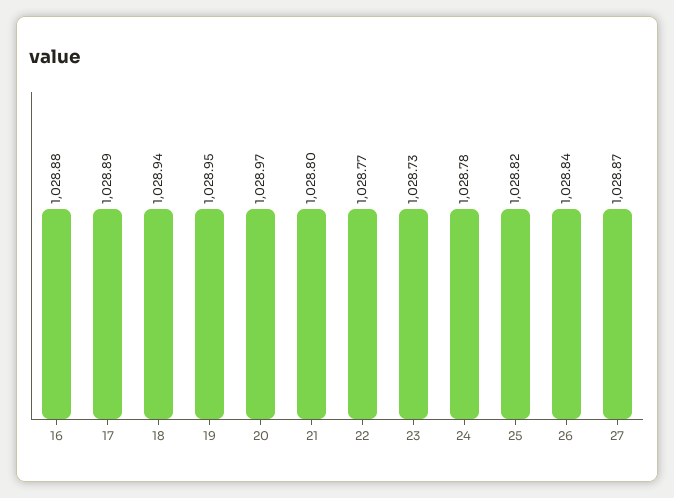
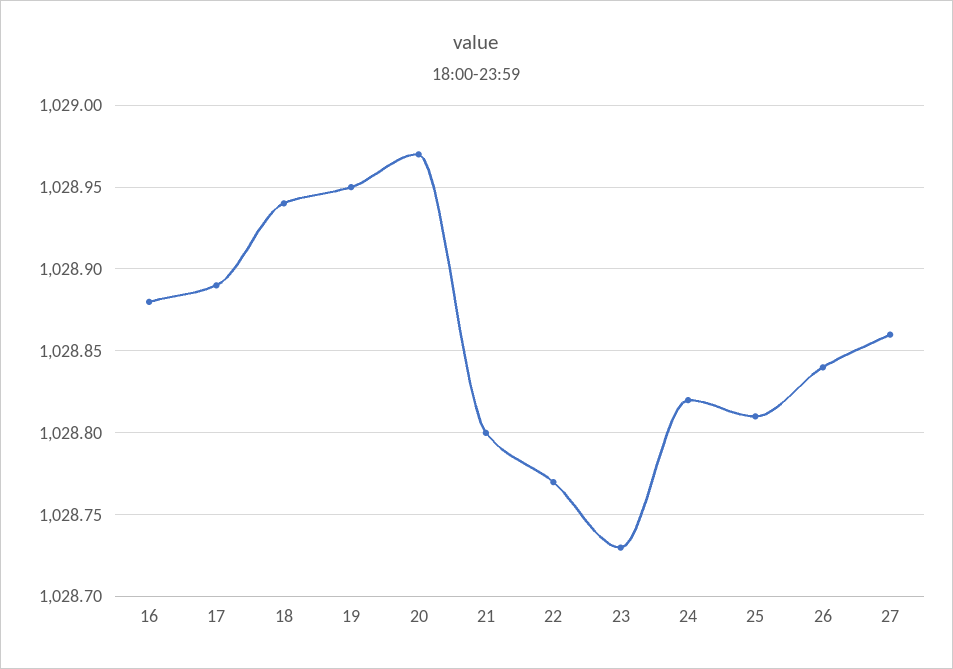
  {
    "16": 1028.88,
    "17": 1028.89,
    "18": 1028.94,
    "19": 1028.95,
    "20": 1028.97,
    "21": 1028.8,
    "22": 1028.77,
    "23": 1028.73,
-   "24": 1028.78,
+   "24": 1028.82,
-   "25": 1028.82,
+   "25": 1028.81,
    "26": 1028.84,
-   "27": 1028.87
+   "27": 1028.86
  }

